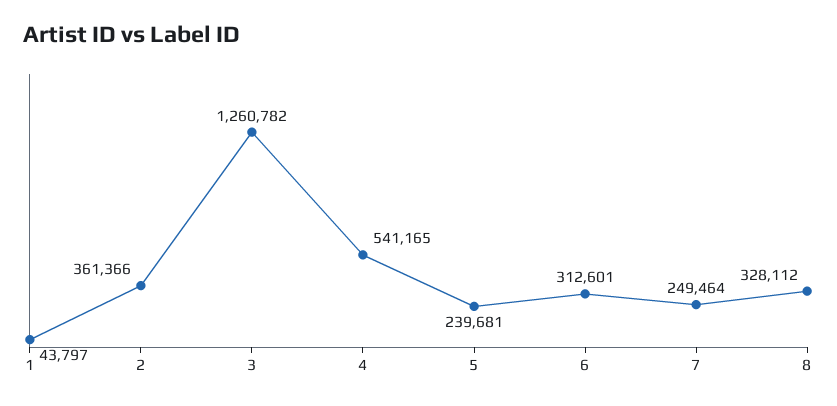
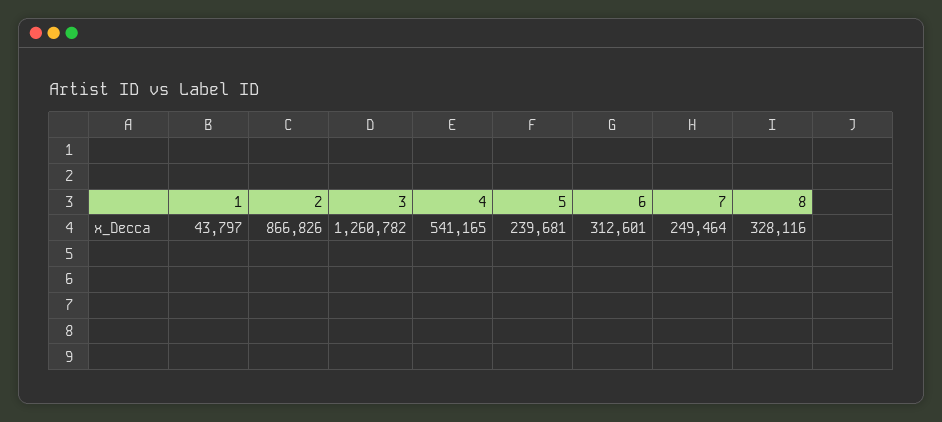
  {
    "1": 43797,
-   "2": 361366,
+   "2": 866826,
    "3": 1260782,
    "4": 541165,
    "5": 239681,
    "6": 312601,
    "7": 249464,
-   "8": 328112
+   "8": 328116
  }

